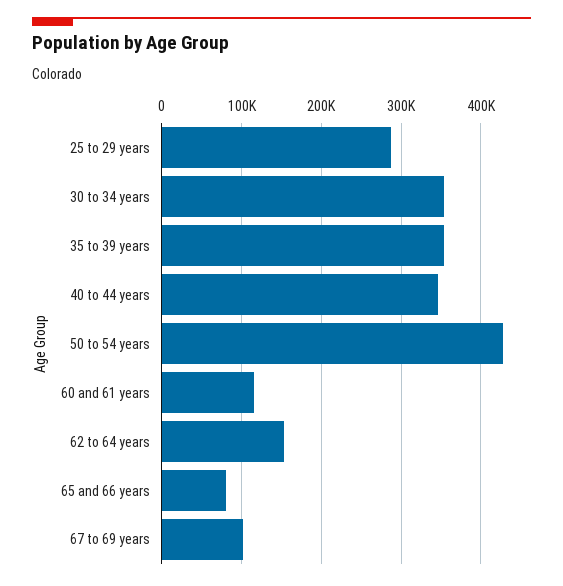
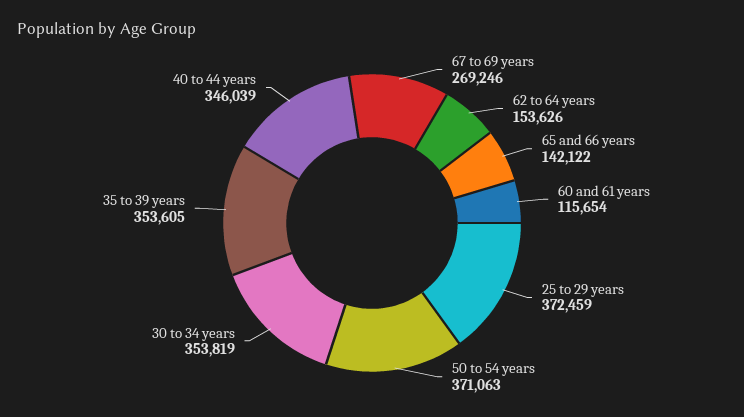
  {
-   "25 to 29 years": 290000,
+   "25 to 29 years": 372459,
    "30 to 34 years": 353819,
    "35 to 39 years": 353605,
    "40 to 44 years": 346039,
-   "50 to 54 years": 430000,
+   "50 to 54 years": 371063,
    "60 and 61 years": 115654,
    "62 to 64 years": 153626,
-   "65 and 66 years": 80000,
+   "65 and 66 years": 142122,
-   "67 to 69 years": 100000
+   "67 to 69 years": 269246
  }

